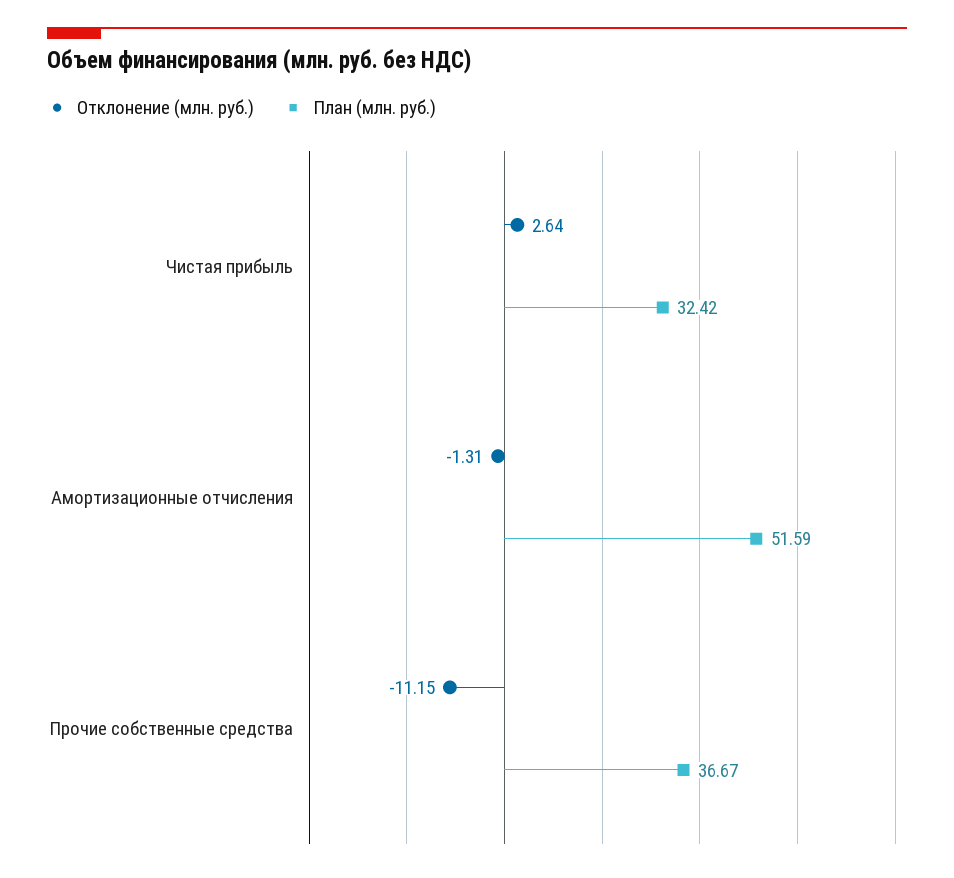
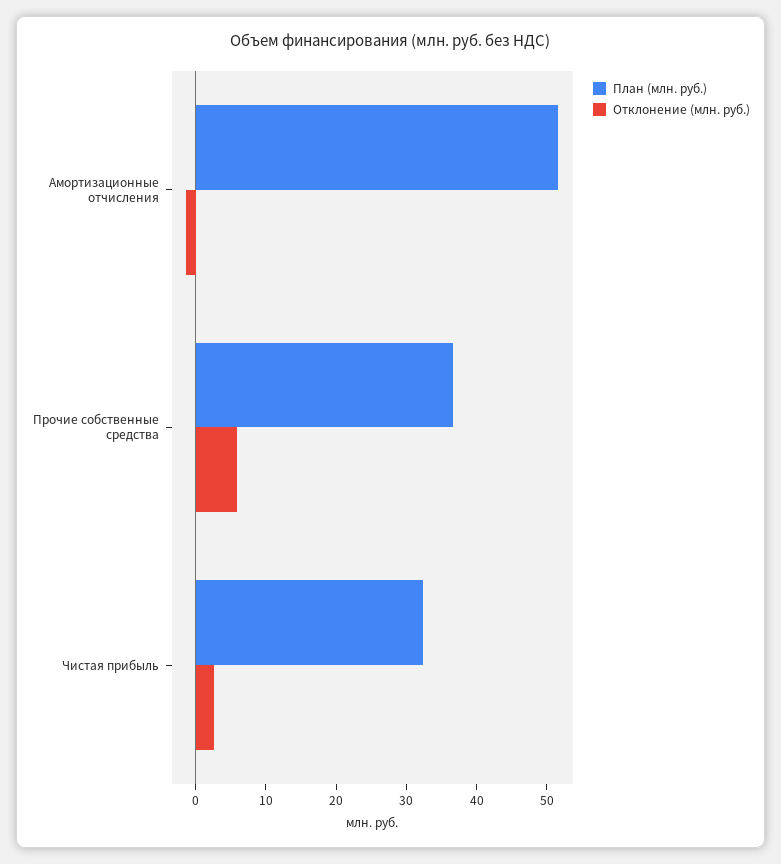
  {
    "Отклонение (млн. руб.)": {
      "Чистая прибыль": 2.64,
      "Амортизационные отчисления": -1.31,
-     "Прочие собственные средства": -11.15
+     "Прочие собственные средства": 6
    },
    "План (млн. руб.)": {
      "Чистая прибыль": 32.42,
      "Амортизационные отчисления": 51.59,
      "Прочие собственные средства": 36.67
    }
  }

